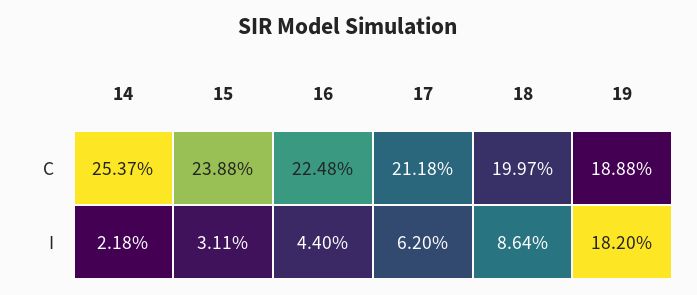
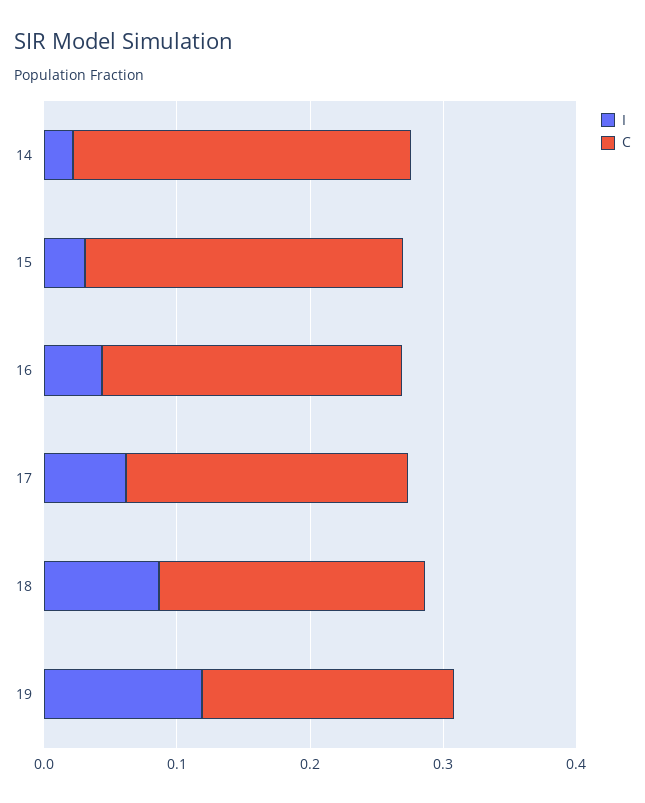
  {
    "C": {
      "14": 0.2537,
      "15": 0.2388,
      "16": 0.2248,
      "17": 0.2118,
      "18": 0.1997,
      "19": 0.1888
    },
    "I": {
      "14": 0.0218,
      "15": 0.0311,
      "16": 0.044,
      "17": 0.062,
      "18": 0.0864,
-     "19": 0.182
+     "19": 0.12
    }
  }

